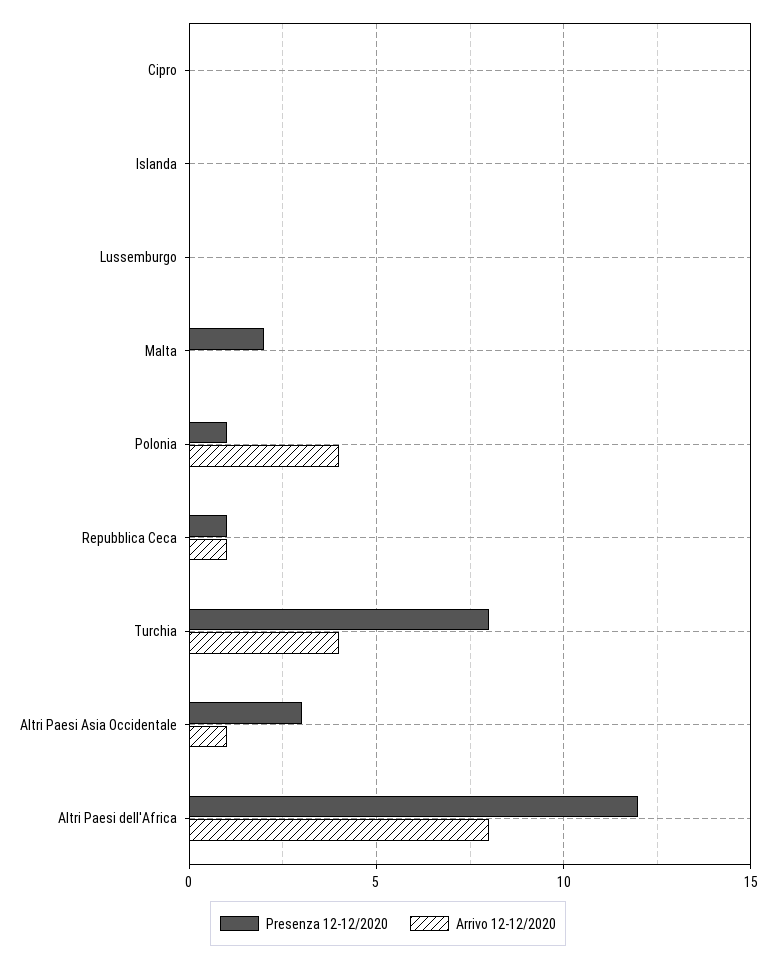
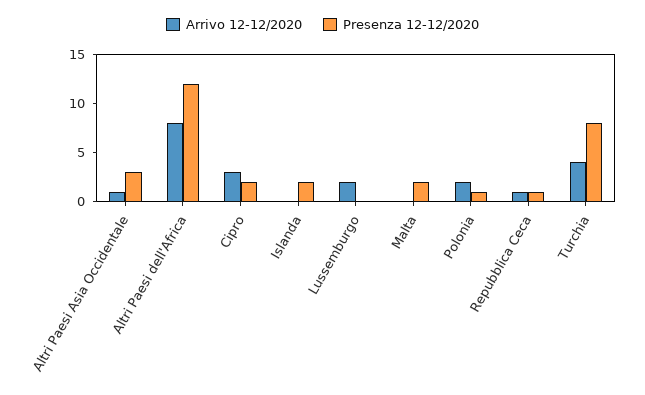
  {
    "Presenza 12-12/2020": {
-     "Cipro": 0,
+     "Cipro": 2,
-     "Islanda": 0,
+     "Islanda": 2,
      "Lussemburgo": 0,
      "Malta": 2,
      "Polonia": 1,
      "Repubblica Ceca": 1,
      "Turchia": 8,
      "Altri Paesi Asia Occidentale": 3,
      "Altri Paesi dell'Africa": 12
    },
    "Arrivo 12-12/2020": {
-     "Cipro": 0,
+     "Cipro": 3,
      "Islanda": 0,
-     "Lussemburgo": 0,
+     "Lussemburgo": 2,
      "Malta": 0,
-     "Polonia": 4,
+     "Polonia": 2,
      "Repubblica Ceca": 1,
      "Turchia": 4,
      "Altri Paesi Asia Occidentale": 1,
      "Altri Paesi dell'Africa": 8
    }
  }

